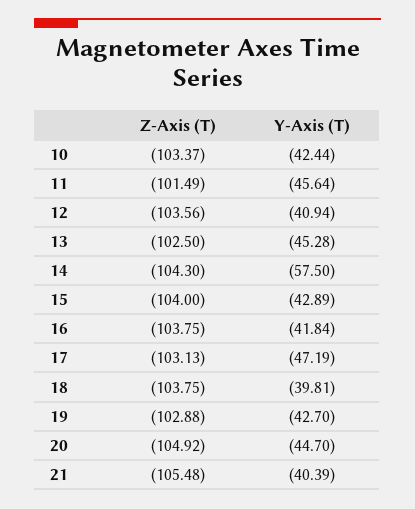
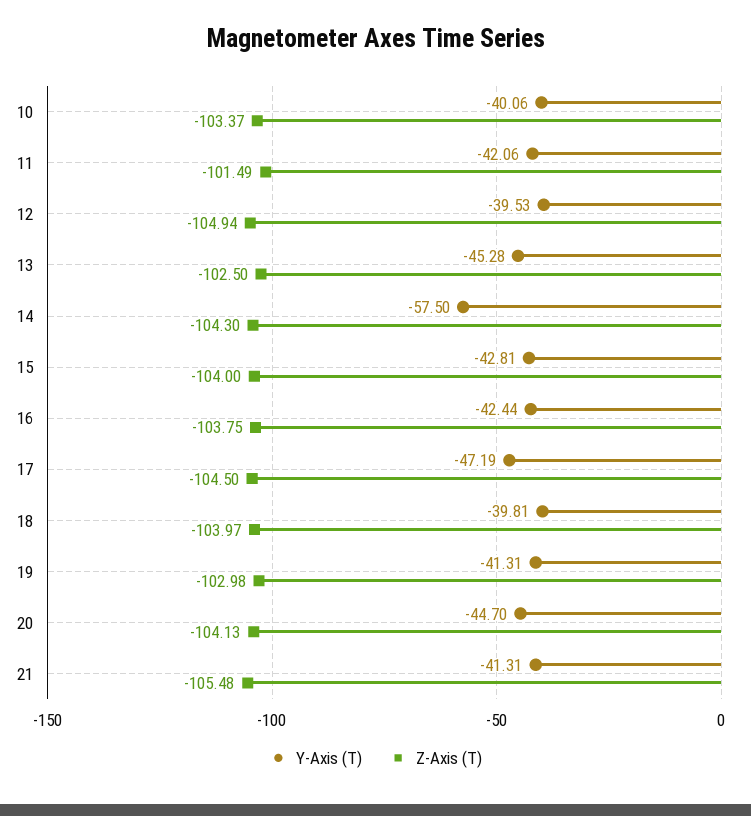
  {
    "Z-Axis (T)": {
      "10": -103.37,
      "11": -101.49,
-     "12": -103.56,
+     "12": -104.94,
      "13": -102.5,
      "14": -104.3,
      "15": -104,
      "16": -103.75,
-     "17": -103.13,
+     "17": -104.5,
-     "18": -103.75,
+     "18": -103.97,
-     "19": -102.88,
+     "19": -102.98,
-     "20": -104.92,
+     "20": -104.13,
      "21": -105.48
    },
    "Y-Axis (T)": {
-     "10": -42.44,
+     "10": -40.06,
-     "11": -45.64,
+     "11": -42.06,
-     "12": -40.94,
+     "12": -39.53,
      "13": -45.28,
      "14": -57.5,
-     "15": -42.89,
+     "15": -42.81,
-     "16": -41.84,
+     "16": -42.44,
      "17": -47.19,
      "18": -39.81,
-     "19": -42.7,
+     "19": -41.31,
      "20": -44.7,
-     "21": -40.39
+     "21": -41.31
    }
  }

